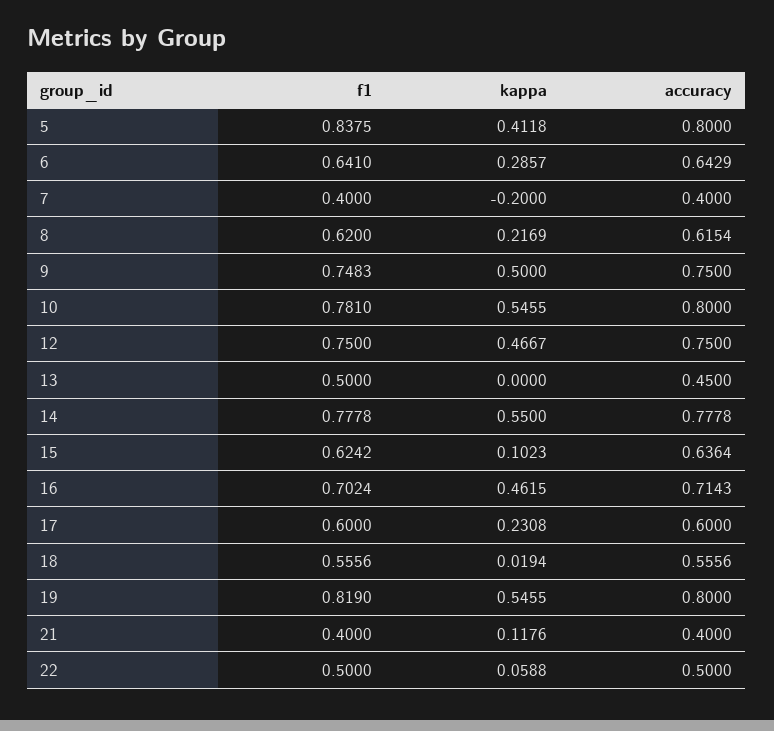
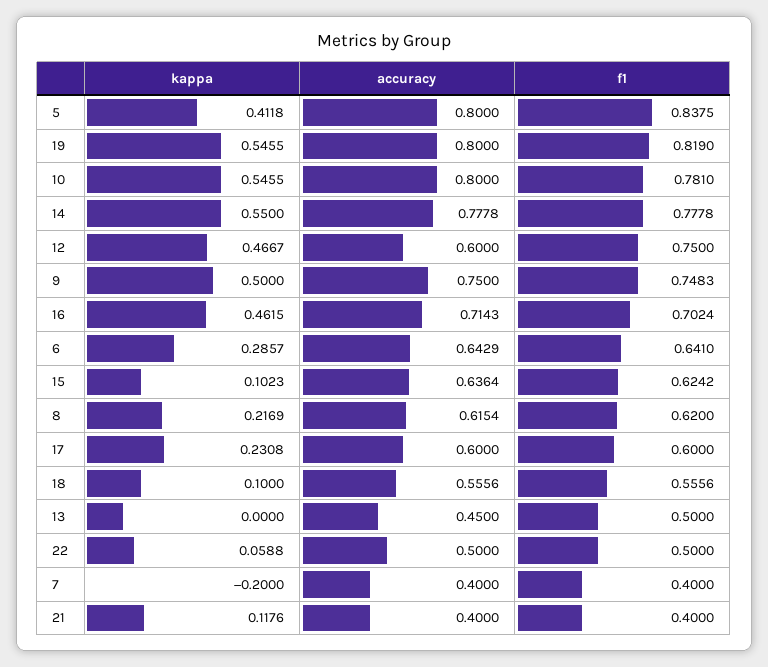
  {
    "f1": {
      "5": 0.8375,
      "6": 0.641,
      "7": 0.4,
      "8": 0.62,
      "9": 0.7483,
      "10": 0.781,
      "12": 0.75,
      "13": 0.5,
      "14": 0.7778,
      "15": 0.6242,
      "16": 0.7024,
      "17": 0.6,
      "18": 0.5556,
      "19": 0.819,
      "21": 0.4,
      "22": 0.5
    },
    "kappa": {
      "5": 0.4118,
      "6": 0.2857,
      "7": -0.2,
      "8": 0.2169,
      "9": 0.5,
      "10": 0.5455,
      "12": 0.4667,
      "13": 0,
      "14": 0.55,
      "15": 0.1023,
      "16": 0.4615,
      "17": 0.2308,
-     "18": 0.0194,
+     "18": 0.1,
      "19": 0.5455,
      "21": 0.1176,
      "22": 0.0588
    },
    "accuracy": {
      "5": 0.8,
      "6": 0.6429,
      "7": 0.4,
      "8": 0.6154,
      "9": 0.75,
      "10": 0.8,
-     "12": 0.75,
+     "12": 0.6,
      "13": 0.45,
      "14": 0.7778,
      "15": 0.6364,
      "16": 0.7143,
      "17": 0.6,
      "18": 0.5556,
      "19": 0.8,
      "21": 0.4,
      "22": 0.5
    }
  }

